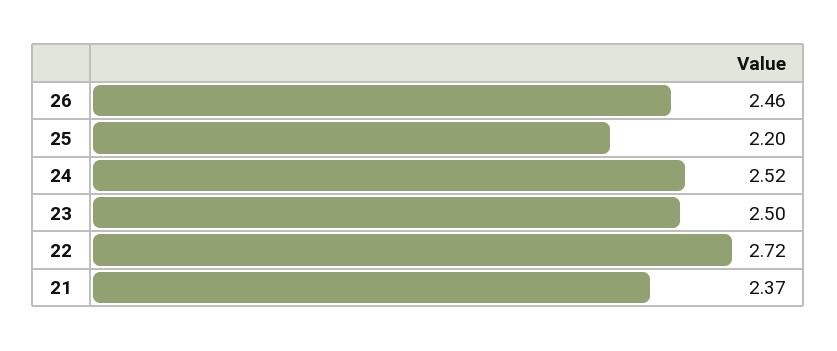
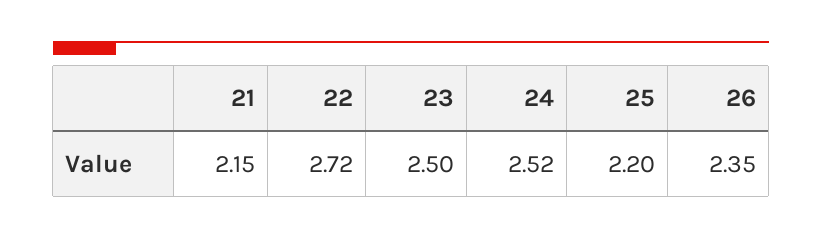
  {
-   "26": 2.46,
+   "26": 2.35,
    "25": 2.2,
    "24": 2.52,
    "23": 2.5,
    "22": 2.72,
-   "21": 2.37
+   "21": 2.15
  }

